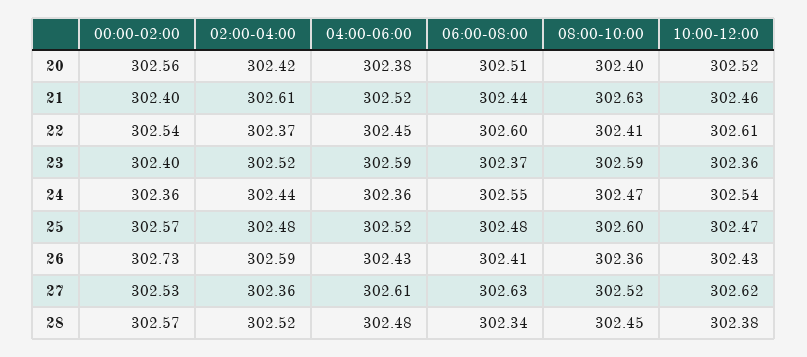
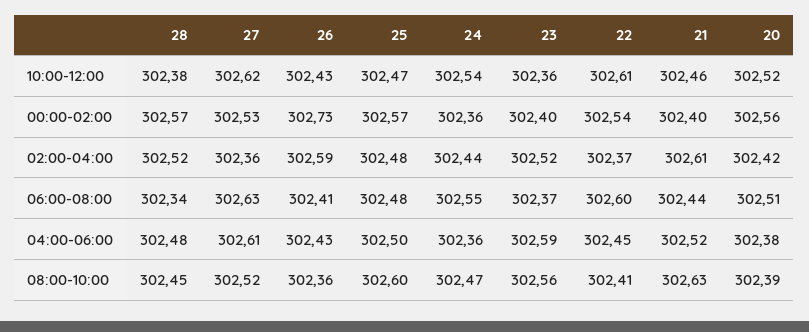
  {
    "00:00-02:00": {
      "20": 302.56,
      "21": 302.4,
      "22": 302.54,
      "23": 302.4,
      "24": 302.36,
      "25": 302.57,
      "26": 302.73,
      "27": 302.53,
      "28": 302.57
    },
    "02:00-04:00": {
      "20": 302.42,
      "21": 302.61,
      "22": 302.37,
      "23": 302.52,
      "24": 302.44,
      "25": 302.48,
      "26": 302.59,
      "27": 302.36,
      "28": 302.52
    },
    "04:00-06:00": {
      "20": 302.38,
      "21": 302.52,
      "22": 302.45,
      "23": 302.59,
      "24": 302.36,
-     "25": 302.52,
+     "25": 302.5,
      "26": 302.43,
      "27": 302.61,
      "28": 302.48
    },
    "06:00-08:00": {
      "20": 302.51,
      "21": 302.44,
      "22": 302.6,
      "23": 302.37,
      "24": 302.55,
      "25": 302.48,
      "26": 302.41,
      "27": 302.63,
      "28": 302.34
    },
    "08:00-10:00": {
-     "20": 302.4,
+     "20": 302.39,
      "21": 302.63,
      "22": 302.41,
-     "23": 302.59,
+     "23": 302.56,
      "24": 302.47,
      "25": 302.6,
      "26": 302.36,
      "27": 302.52,
      "28": 302.45
    },
    "10:00-12:00": {
      "20": 302.52,
      "21": 302.46,
      "22": 302.61,
      "23": 302.36,
      "24": 302.54,
      "25": 302.47,
      "26": 302.43,
      "27": 302.62,
      "28": 302.38
    }
  }

